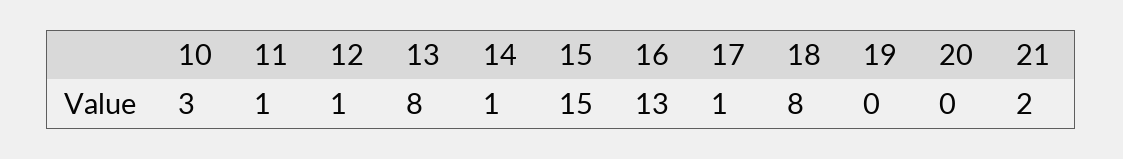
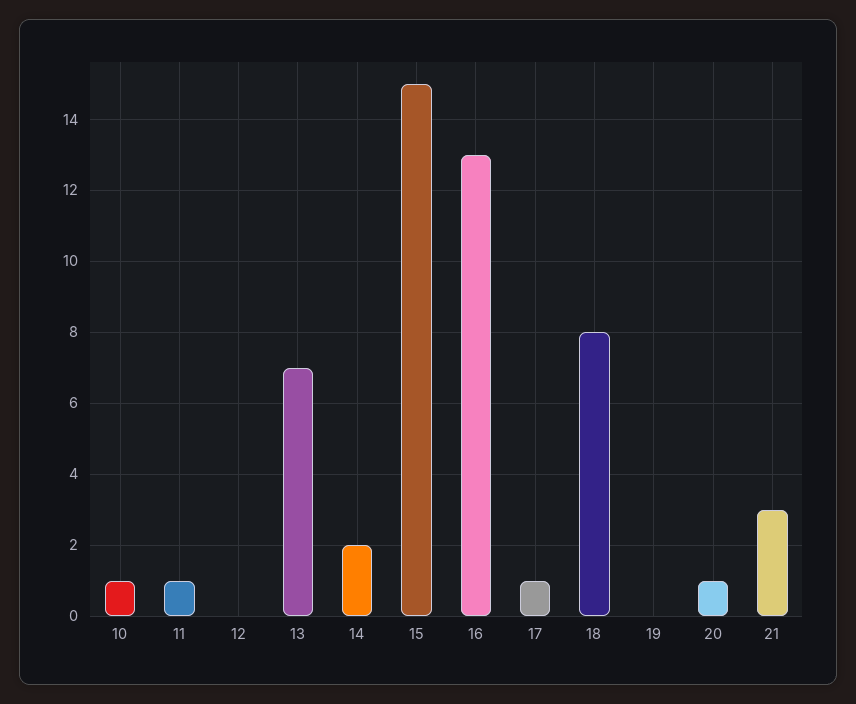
  {
-   "10": 3,
+   "10": 1,
    "11": 1,
-   "12": 1,
+   "12": 0,
-   "13": 8,
+   "13": 7,
-   "14": 1,
+   "14": 2,
    "15": 15,
    "16": 13,
    "17": 1,
    "18": 8,
    "19": 0,
-   "20": 0,
+   "20": 1,
-   "21": 2
+   "21": 3
  }

